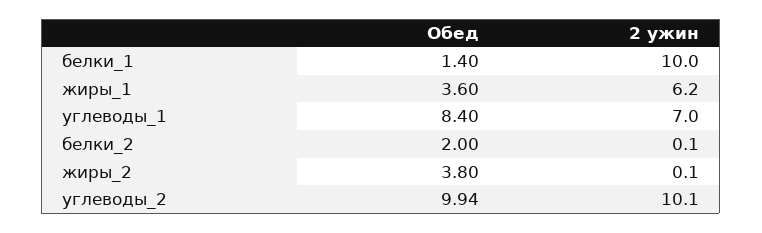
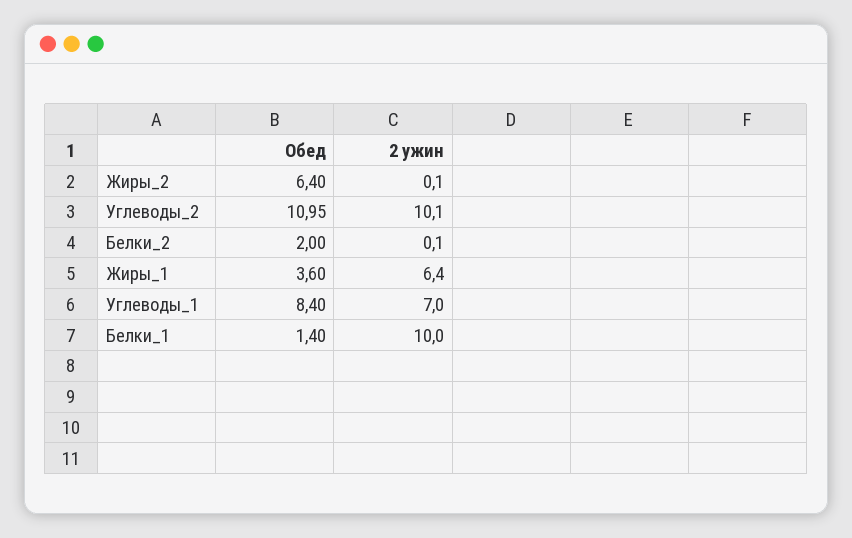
  {
    "Обед": {
      "белки_1": 1.4,
      "жиры_1": 3.6,
      "углеводы_1": 8.4,
      "белки_2": 2,
-     "жиры_2": 3.8,
+     "жиры_2": 6.4,
-     "углеводы_2": 9.94
+     "углеводы_2": 10.95
    },
    "2 ужин": {
      "белки_1": 10,
-     "жиры_1": 6.2,
+     "жиры_1": 6.4,
      "углеводы_1": 7,
      "белки_2": 0.1,
      "жиры_2": 0.1,
      "углеводы_2": 10.1
    }
  }

